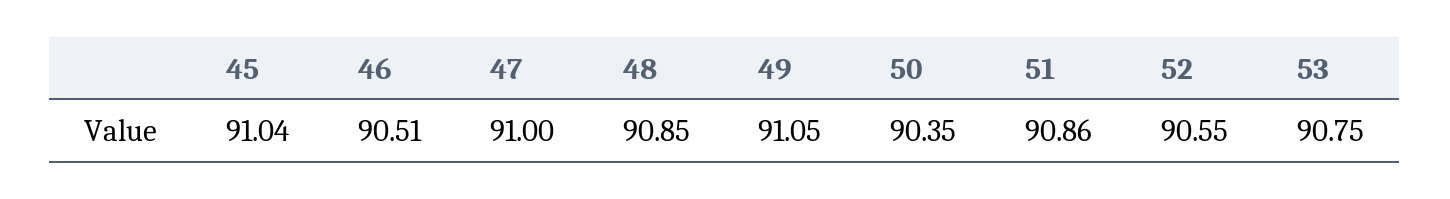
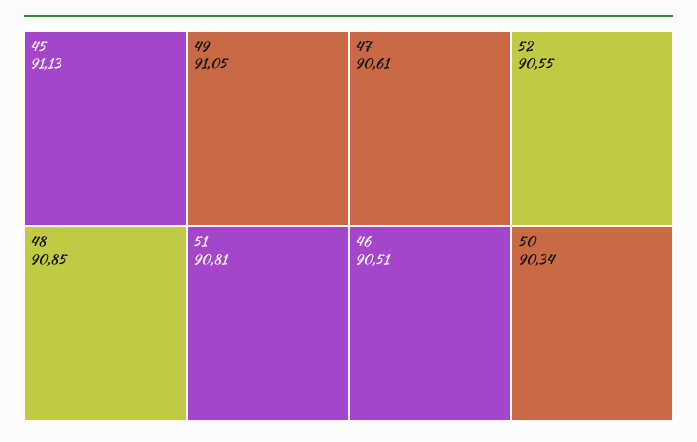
  {
-   "45": 91.04,
+   "45": 91.13,
    "46": 90.51,
-   "47": 91,
+   "47": 90.61,
    "48": 90.85,
    "49": 91.05,
-   "50": 90.35,
+   "50": 90.34,
-   "51": 90.86,
+   "51": 90.81,
-   "52": 90.55,
+   "52": 90.55
-   "53": 90.75
  }

